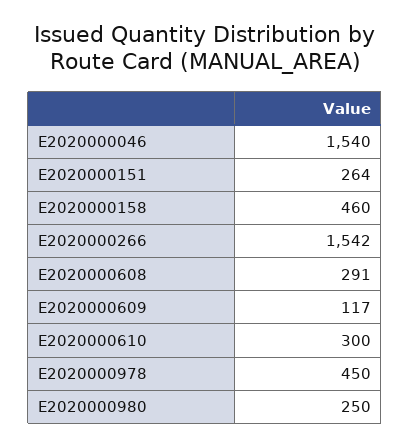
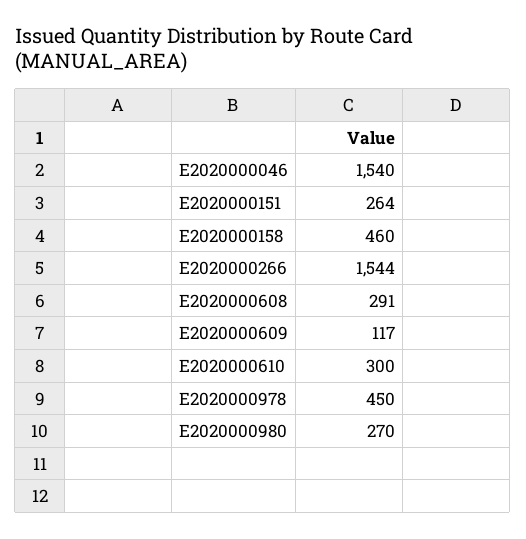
  {
    "E2020000046": 1540,
    "E2020000151": 264,
    "E2020000158": 460,
-   "E2020000266": 1542,
+   "E2020000266": 1544,
    "E2020000608": 291,
    "E2020000609": 117,
    "E2020000610": 300,
    "E2020000978": 450,
-   "E2020000980": 250
+   "E2020000980": 270
  }

